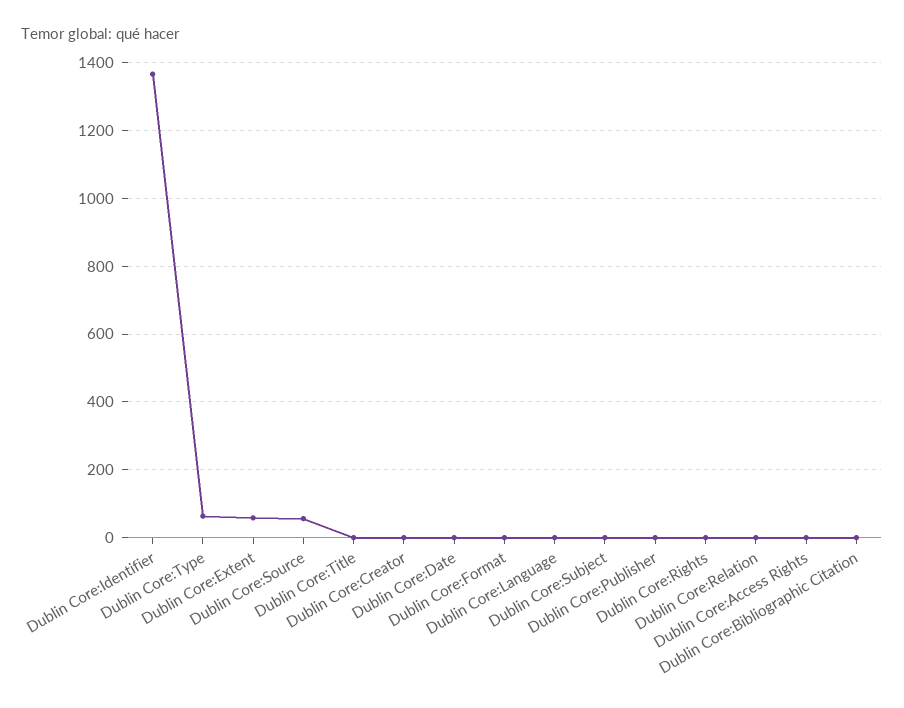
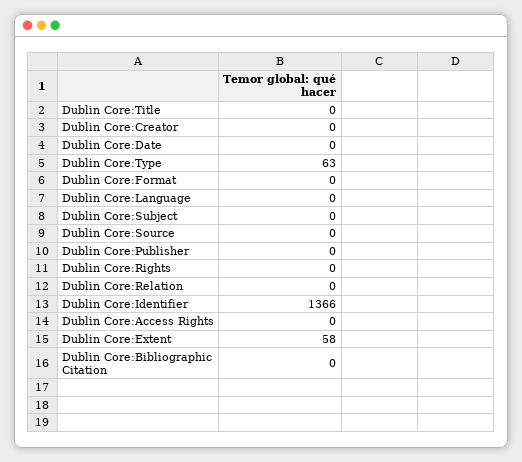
  {
    "Dublin Core:Identifier": 1366,
    "Dublin Core:Type": 63,
    "Dublin Core:Extent": 58,
-   "Dublin Core:Source": 60,
+   "Dublin Core:Source": 0,
    "Dublin Core:Title": 0,
    "Dublin Core:Creator": 0,
    "Dublin Core:Date": 0,
    "Dublin Core:Format": 0,
    "Dublin Core:Language": 0,
    "Dublin Core:Subject": 0,
    "Dublin Core:Publisher": 0,
    "Dublin Core:Rights": 0,
    "Dublin Core:Relation": 0,
    "Dublin Core:Access Rights": 0,
    "Dublin Core:Bibliographic Citation": 0
  }

